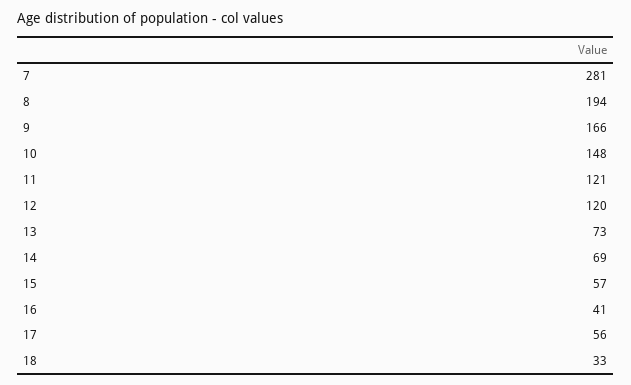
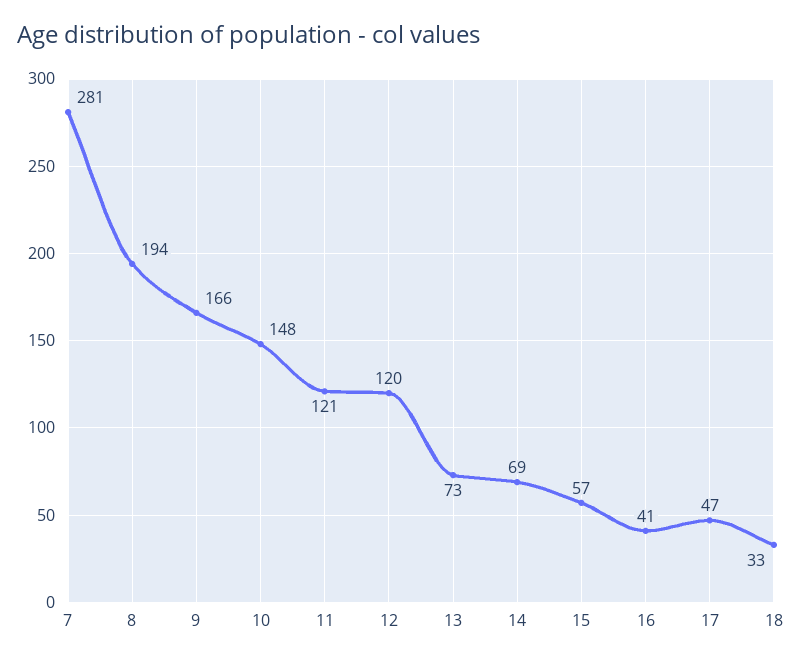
  {
    "7": 281,
    "8": 194,
    "9": 166,
    "10": 148,
    "11": 121,
    "12": 120,
    "13": 73,
    "14": 69,
    "15": 57,
    "16": 41,
-   "17": 56,
+   "17": 47,
    "18": 33
  }

